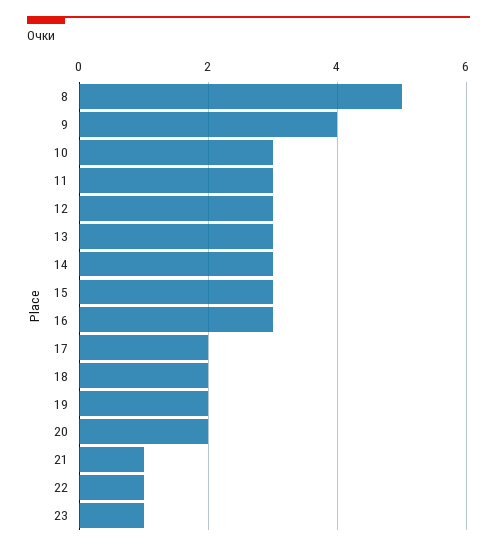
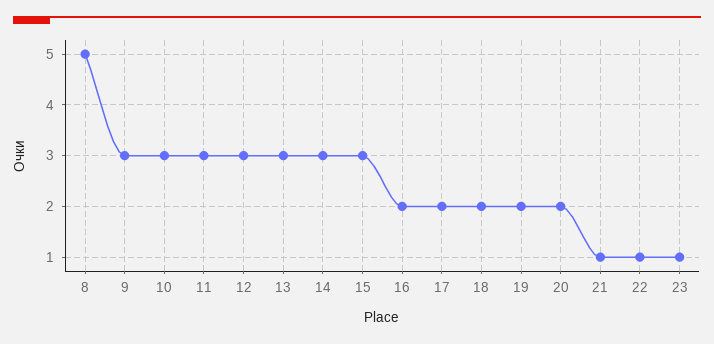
  {
    "8": 5,
-   "9": 4,
+   "9": 3,
    "10": 3,
    "11": 3,
    "12": 3,
    "13": 3,
    "14": 3,
    "15": 3,
-   "16": 3,
+   "16": 2,
    "17": 2,
    "18": 2,
    "19": 2,
    "20": 2,
    "21": 1,
    "22": 1,
    "23": 1
  }

